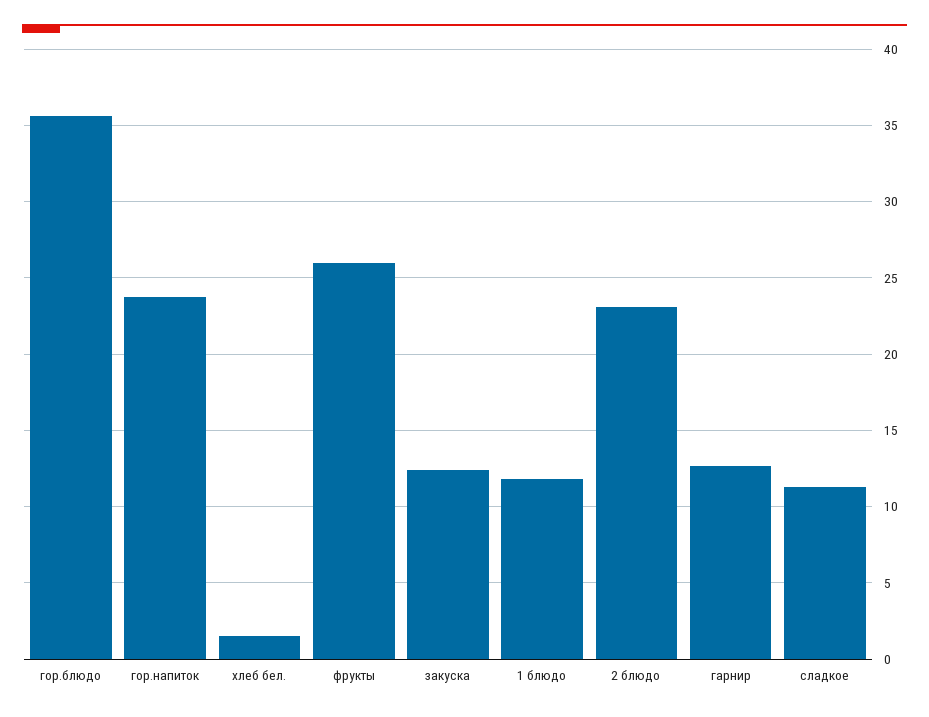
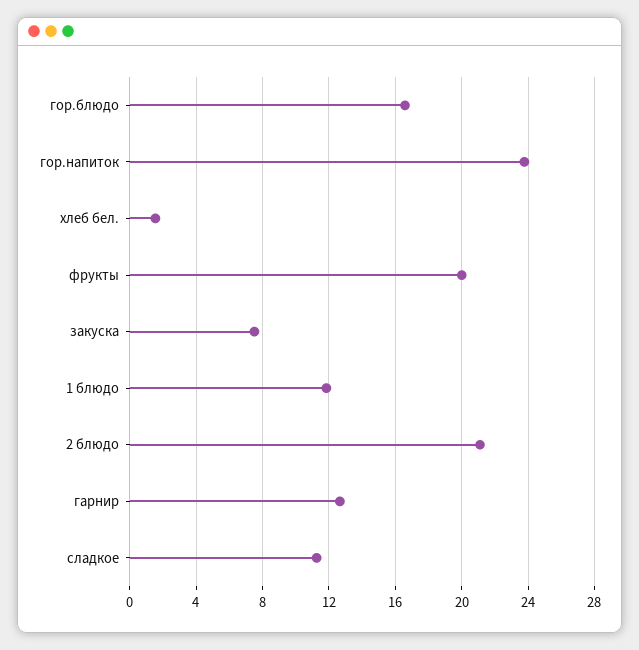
  {
-   "гор.блюдо": 35.5,
+   "гор.блюдо": 16.5,
    "гор.напиток": 24,
    "хлеб бел.": 1.5,
-   "фрукты": 26,
+   "фрукты": 20,
-   "закуска": 12.5,
+   "закуска": 7.5,
    "1 блюдо": 12,
-   "2 блюдо": 23,
+   "2 блюдо": 21,
    "гарнир": 12.5,
    "сладкое": 11.5
  }

